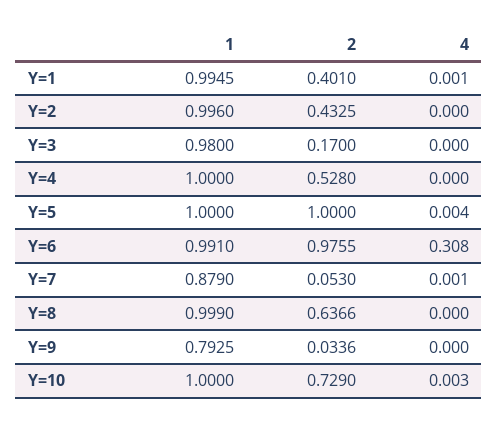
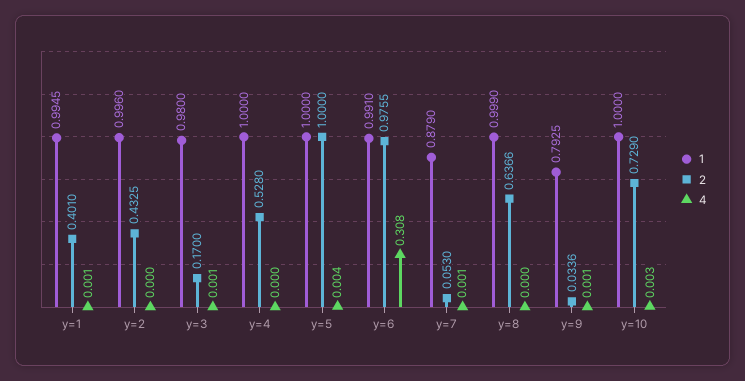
  {
    "1": {
      "Y=1": 0.9945,
      "Y=2": 0.996,
      "Y=3": 0.98,
      "Y=4": 1,
      "Y=5": 1,
      "Y=6": 0.991,
      "Y=7": 0.879,
      "Y=8": 0.999,
      "Y=9": 0.7925,
      "Y=10": 1
    },
    "2": {
      "Y=1": 0.401,
      "Y=2": 0.4325,
      "Y=3": 0.17,
      "Y=4": 0.528,
      "Y=5": 1,
      "Y=6": 0.9755,
      "Y=7": 0.053,
      "Y=8": 0.6366,
      "Y=9": 0.0336,
      "Y=10": 0.729
    },
    "4": {
      "Y=1": 0.001,
      "Y=2": 0,
-     "Y=3": 0,
+     "Y=3": 0.001,
      "Y=4": 0,
      "Y=5": 0.004,
      "Y=6": 0.308,
      "Y=7": 0.001,
      "Y=8": 0,
-     "Y=9": 0,
+     "Y=9": 0.001,
      "Y=10": 0.003
    }
  }

